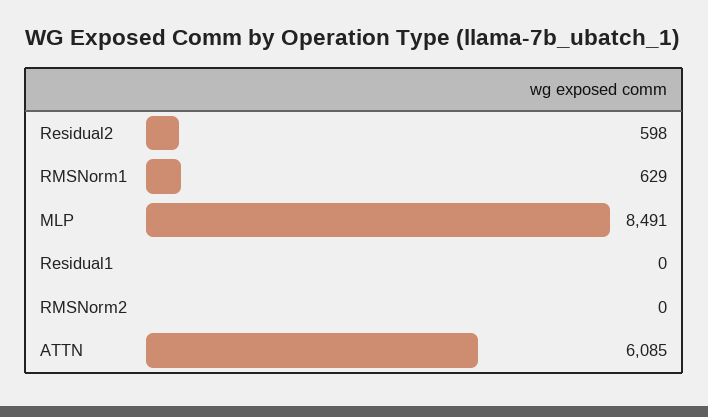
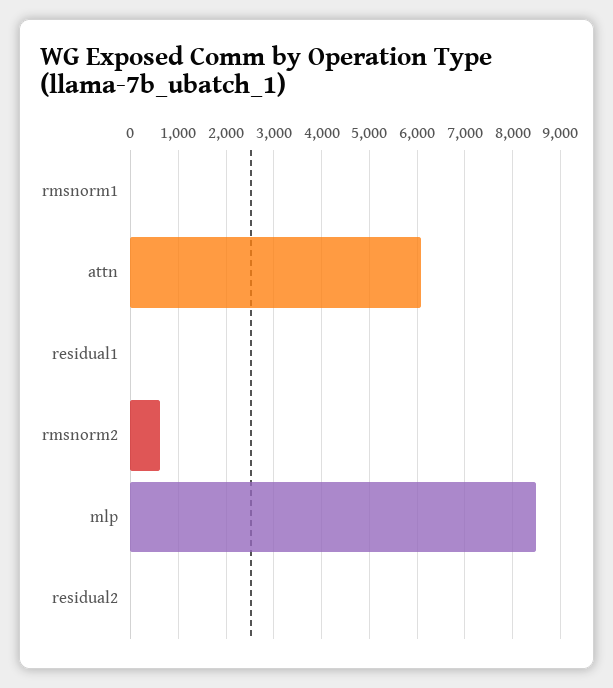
  {
-   "Residual2": 598,
+   "Residual2": 0,
-   "RMSNorm1": 629,
+   "RMSNorm1": 0,
    "MLP": 8491,
    "Residual1": 0,
-   "RMSNorm2": 0,
+   "RMSNorm2": 600,
    "ATTN": 6085
  }

